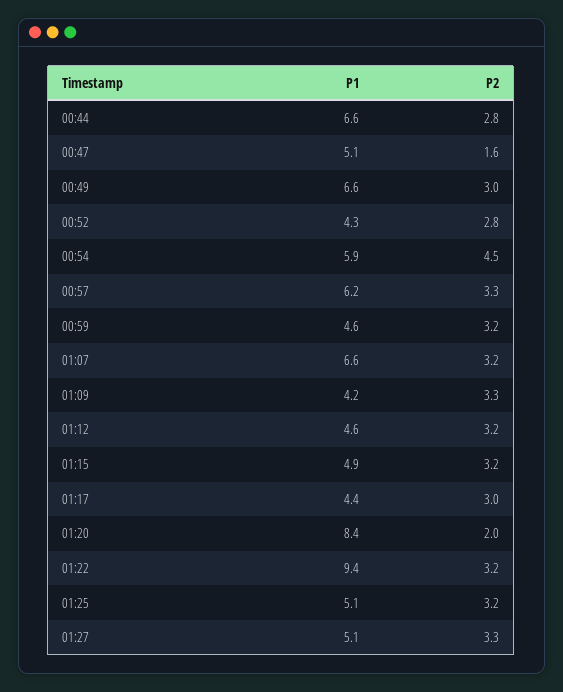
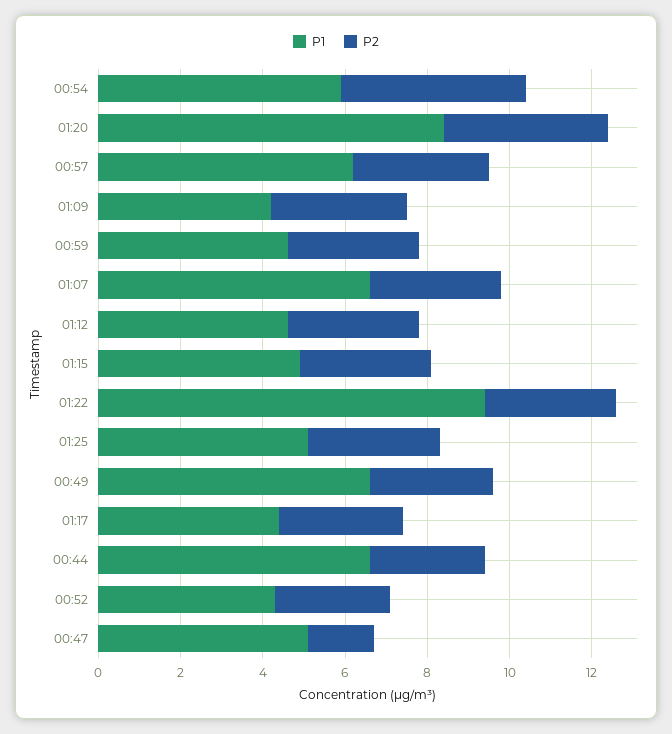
  {
    "P1": {
      "00:44": 6.6,
      "00:47": 5.1,
      "00:49": 6.6,
      "00:52": 4.3,
      "00:54": 5.9,
      "00:57": 6.2,
      "00:59": 4.6,
      "01:07": 6.6,
      "01:09": 4.2,
      "01:12": 4.6,
      "01:15": 4.9,
      "01:17": 4.4,
      "01:20": 8.4,
      "01:22": 9.4,
-     "01:25": 5.1,
+     "01:25": 5.1
-     "01:27": 5.1
    },
    "P2": {
      "00:44": 2.8,
      "00:47": 1.6,
      "00:49": 3,
      "00:52": 2.8,
      "00:54": 4.5,
      "00:57": 3.3,
      "00:59": 3.2,
      "01:07": 3.2,
      "01:09": 3.3,
      "01:12": 3.2,
      "01:15": 3.2,
      "01:17": 3,
-     "01:20": 2,
+     "01:20": 4,
      "01:22": 3.2,
-     "01:25": 3.2,
+     "01:25": 3.2
-     "01:27": 3.3
    }
  }

